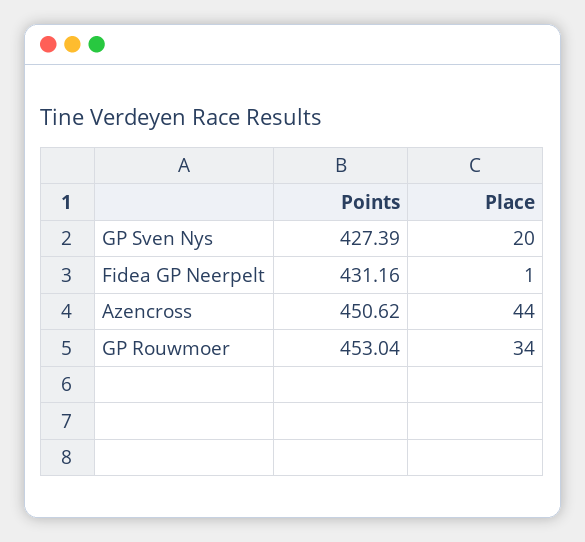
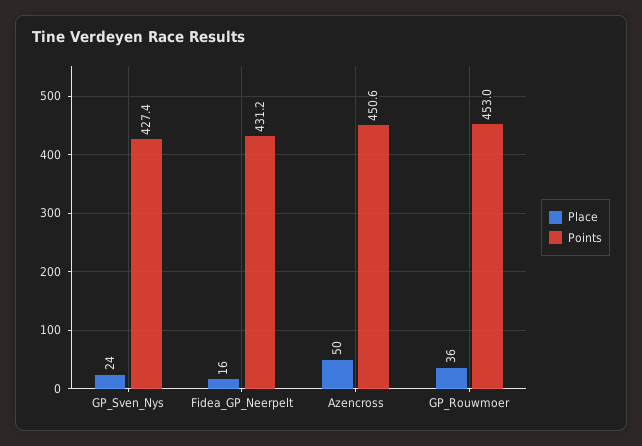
  {
    "Points": {
      "GP Sven Nys": 427.39,
      "Fidea GP Neerpelt": 431.16,
      "Azencross": 450.62,
      "GP Rouwmoer": 453.04
    },
    "Place": {
-     "GP Sven Nys": 20,
+     "GP Sven Nys": 24,
-     "Fidea GP Neerpelt": 1,
+     "Fidea GP Neerpelt": 16,
-     "Azencross": 44,
+     "Azencross": 50,
-     "GP Rouwmoer": 34
+     "GP Rouwmoer": 36
    }
  }

